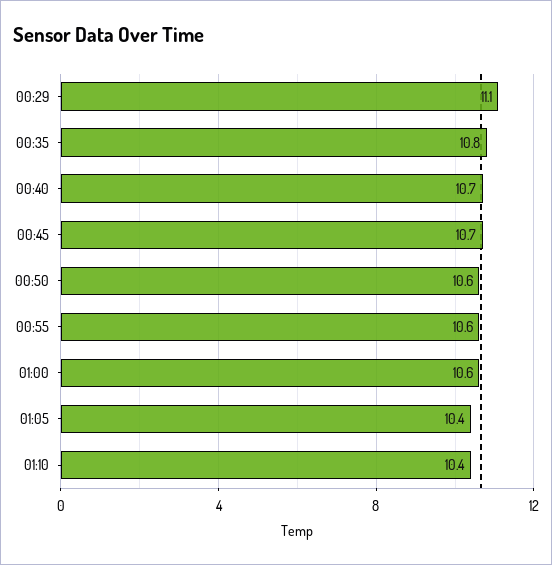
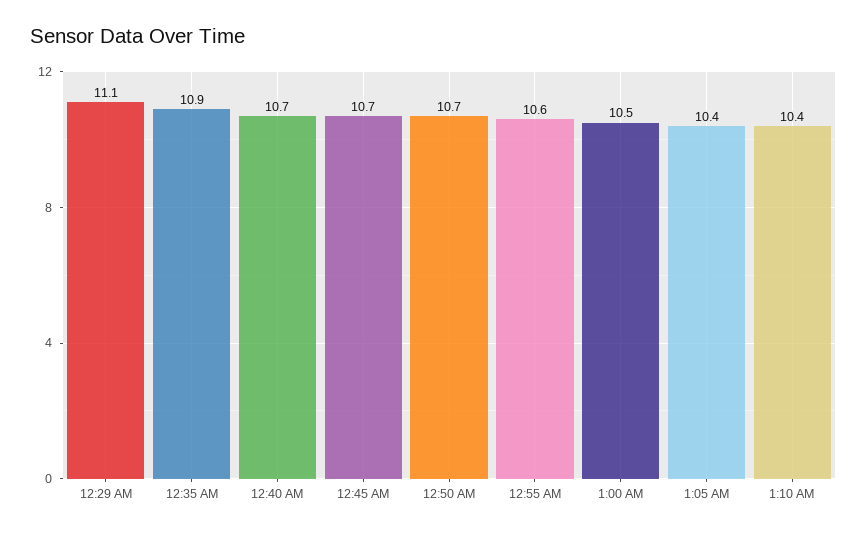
  {
    "00:29": 11.1,
-   "00:35": 10.8,
+   "00:35": 10.9,
    "00:40": 10.7,
    "00:45": 10.7,
-   "00:50": 10.6,
+   "00:50": 10.7,
    "00:55": 10.6,
-   "01:00": 10.6,
+   "01:00": 10.5,
    "01:05": 10.4,
    "01:10": 10.4
  }

